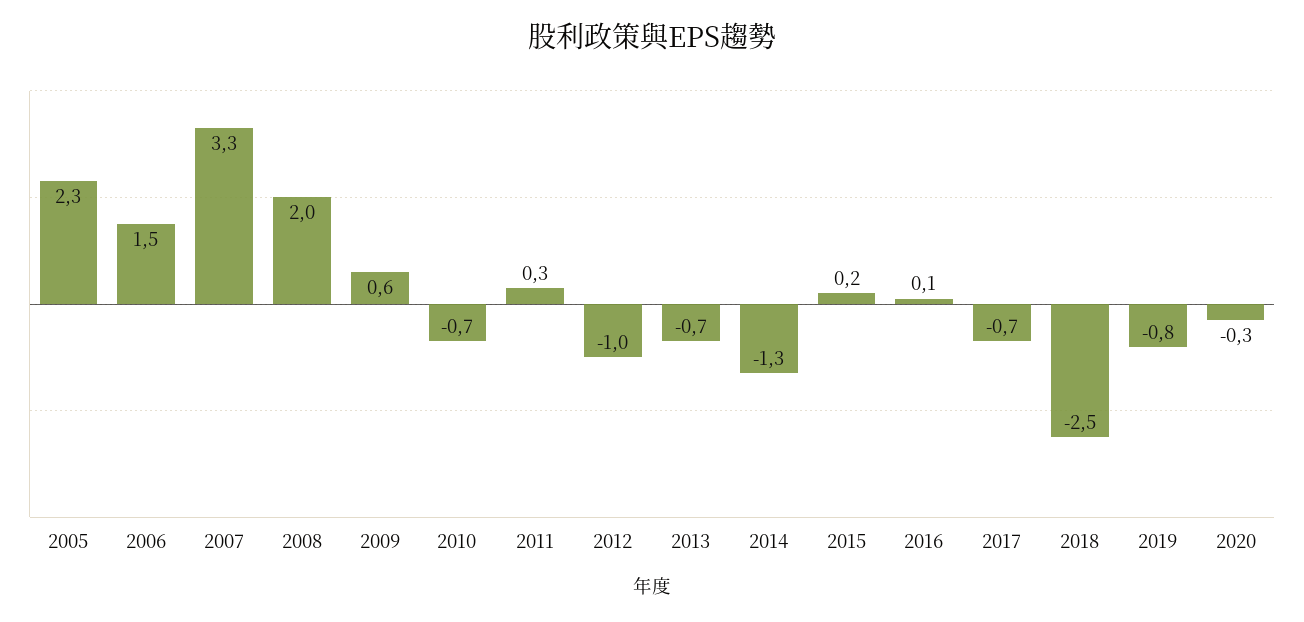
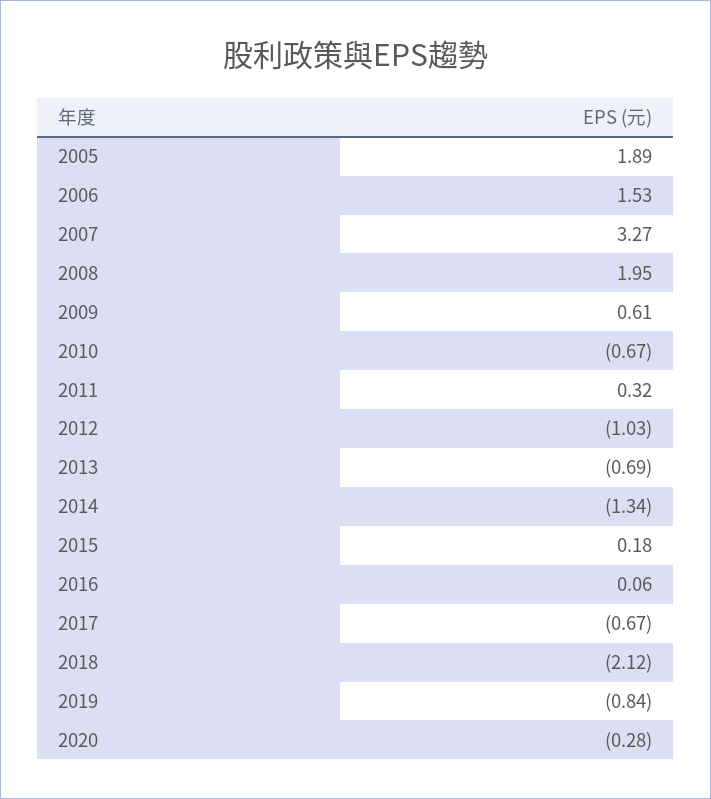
  {
-   "2005": 2.3,
+   "2005": 1.89,
    "2006": 1.53,
    "2007": 3.27,
    "2008": 1.95,
    "2009": 0.61,
    "2010": -0.67,
    "2011": 0.32,
    "2012": -1.03,
    "2013": -0.69,
    "2014": -1.34,
    "2015": 0.18,
    "2016": 0.06,
    "2017": -0.67,
-   "2018": -2.5,
+   "2018": -2.12,
    "2019": -0.84,
    "2020": -0.28
  }

